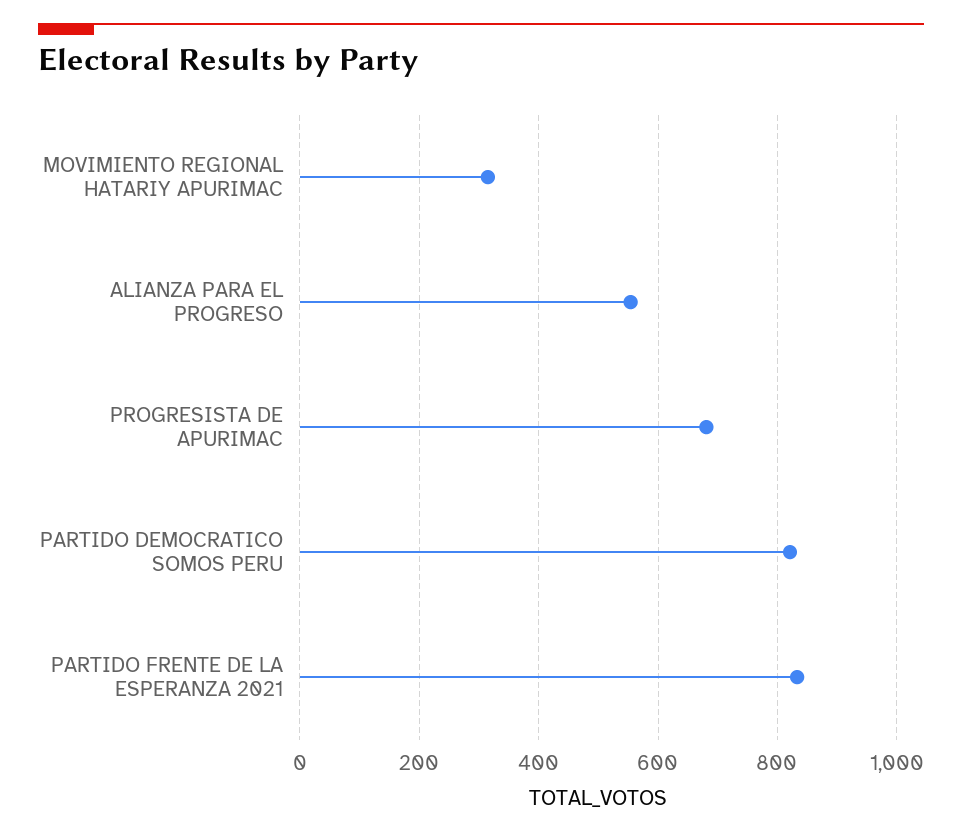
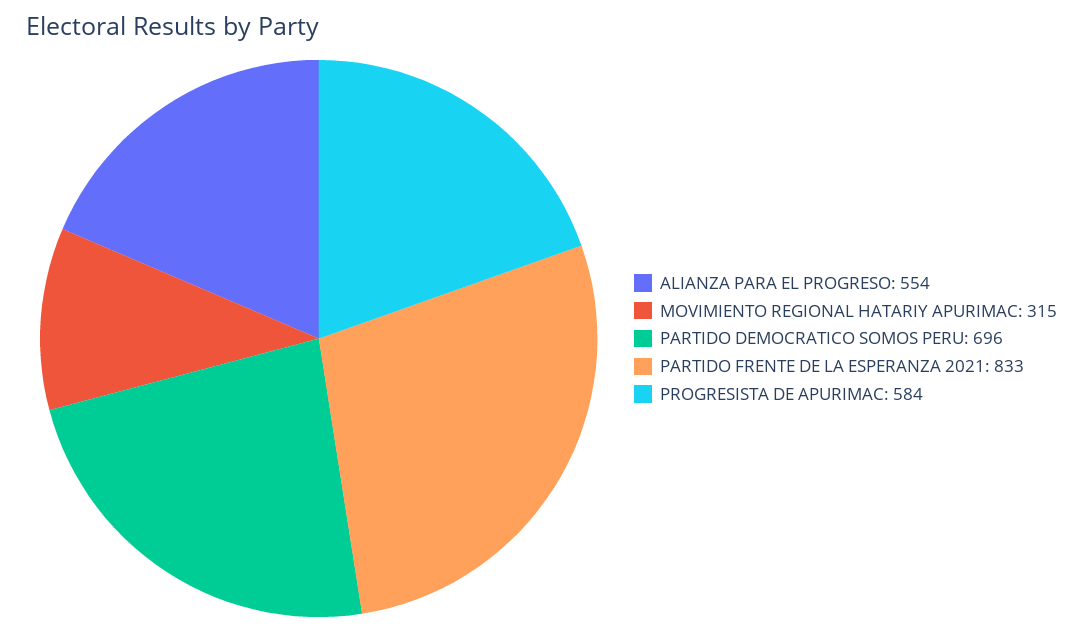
  {
    "MOVIMIENTO REGIONAL HATARIY APURIMAC": 315,
    "ALIANZA PARA EL PROGRESO": 554,
-   "PROGRESISTA DE APURIMAC": 680,
+   "PROGRESISTA DE APURIMAC": 584,
-   "PARTIDO DEMOCRATICO SOMOS PERU": 820,
+   "PARTIDO DEMOCRATICO SOMOS PERU": 696,
    "PARTIDO FRENTE DE LA ESPERANZA 2021": 833
  }

